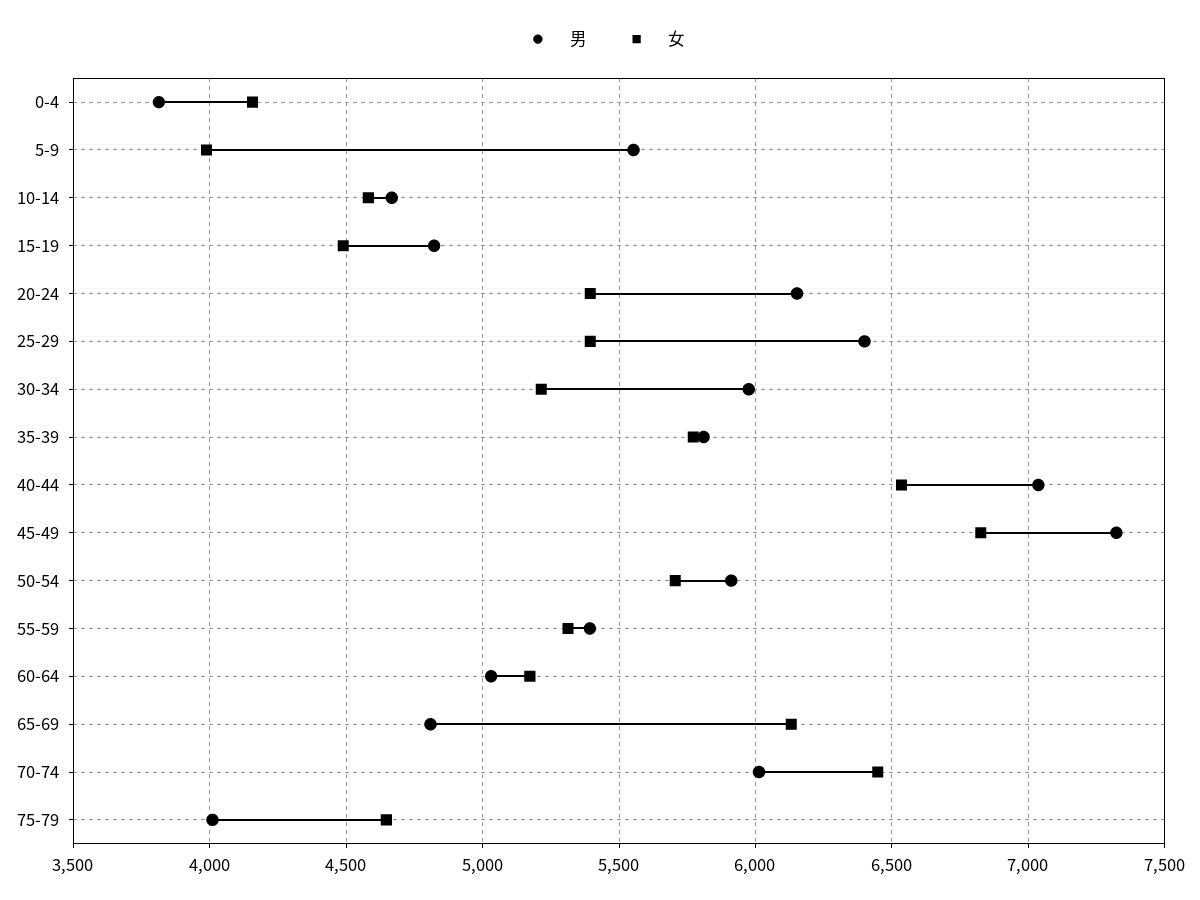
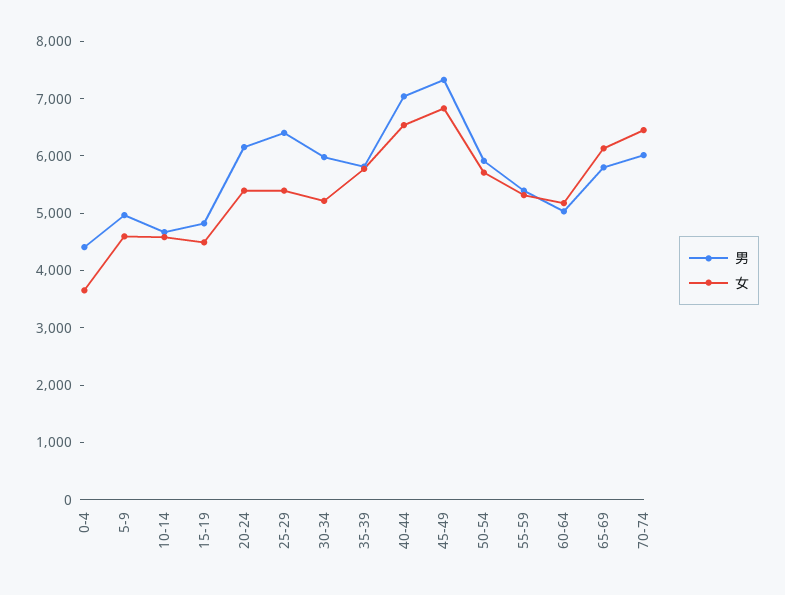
  {
    "男": {
-     "0-4": 3800,
+     "0-4": 4400,
-     "5-9": 5550,
+     "5-9": 5000,
      "10-14": 4650,
      "15-19": 4800,
      "20-24": 6150,
      "25-29": 6400,
      "30-34": 6000,
      "35-39": 5800,
      "40-44": 7050,
      "45-49": 7300,
      "50-54": 5900,
      "55-59": 5400,
      "60-64": 5050,
-     "65-69": 4800,
+     "65-69": 5800,
-     "70-74": 6000,
+     "70-74": 6000
-     "75-79": 4000
    },
    "女": {
-     "0-4": 4150,
+     "0-4": 3600,
-     "5-9": 4000,
+     "5-9": 4600,
      "10-14": 4600,
      "15-19": 4500,
      "20-24": 5400,
      "25-29": 5400,
      "30-34": 5200,
      "35-39": 5750,
      "40-44": 6550,
      "45-49": 6850,
      "50-54": 5700,
      "55-59": 5300,
      "60-64": 5150,
      "65-69": 6150,
-     "70-74": 6450,
+     "70-74": 6450
-     "75-79": 4650
    }
  }

